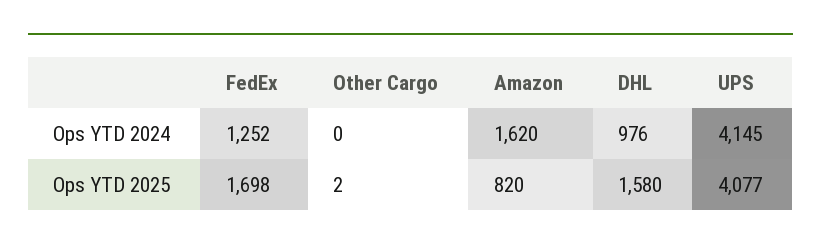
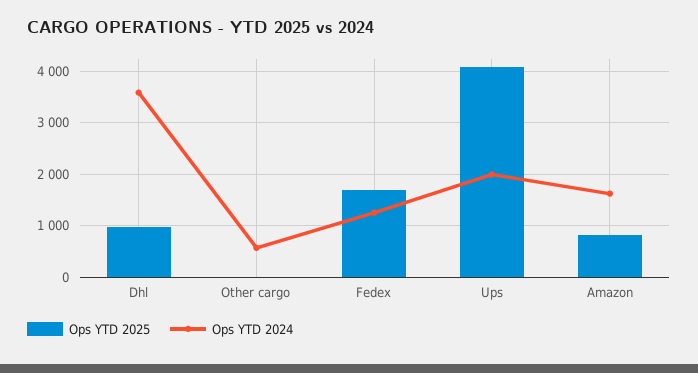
  {
    "Ops YTD 2024": {
      "FedEx": 1252,
-     "Other Cargo": 0,
+     "Other Cargo": 600,
      "Amazon": 1620,
-     "DHL": 976,
+     "DHL": 3600,
-     "UPS": 4145
+     "UPS": 2000
    },
    "Ops YTD 2025": {
      "FedEx": 1698,
      "Other Cargo": 2,
      "Amazon": 820,
-     "DHL": 1580,
+     "DHL": 1000,
      "UPS": 4077
    }
  }

